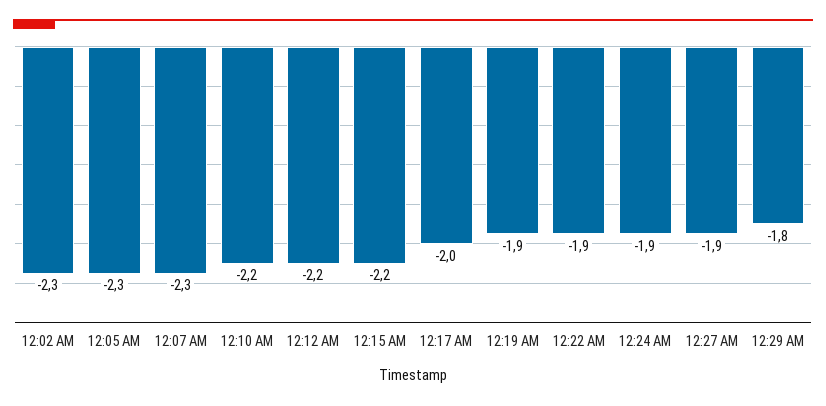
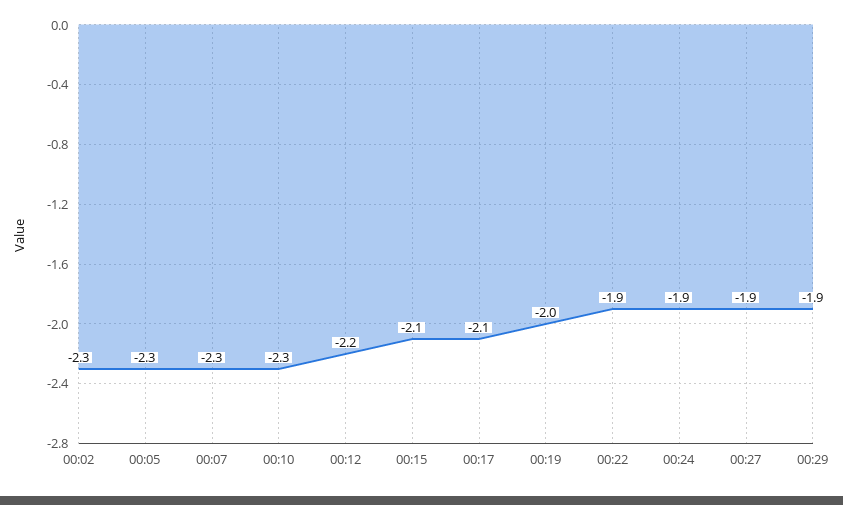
  {
    "12:02 AM": -2.3,
    "12:05 AM": -2.3,
    "12:07 AM": -2.3,
-   "12:10 AM": -2.2,
+   "12:10 AM": -2.3,
    "12:12 AM": -2.2,
-   "12:15 AM": -2.2,
+   "12:15 AM": -2.1,
-   "12:17 AM": -2,
+   "12:17 AM": -2.1,
-   "12:19 AM": -1.9,
+   "12:19 AM": -2,
    "12:22 AM": -1.9,
    "12:24 AM": -1.9,
    "12:27 AM": -1.9,
-   "12:29 AM": -1.8
+   "12:29 AM": -1.9
  }

